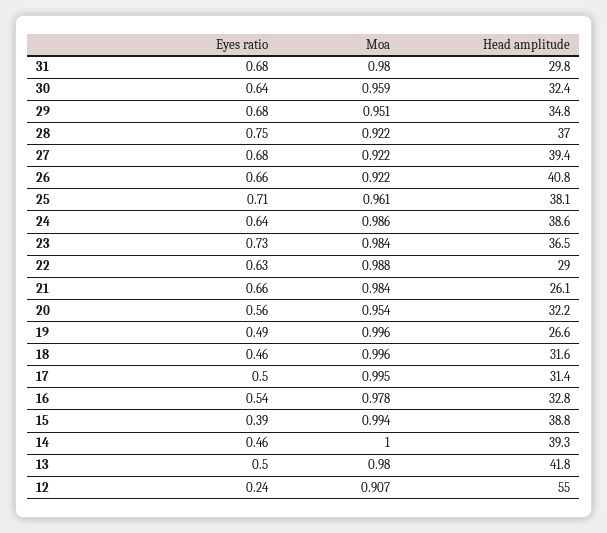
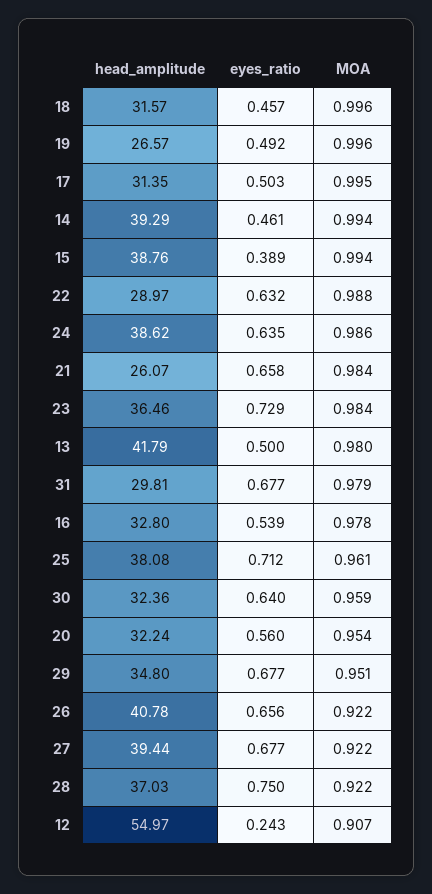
  {
    "Eyes ratio": {
      "31": 0.677,
      "30": 0.64,
      "29": 0.677,
      "28": 0.75,
      "27": 0.677,
      "26": 0.656,
      "25": 0.712,
      "24": 0.635,
      "23": 0.729,
      "22": 0.632,
      "21": 0.658,
      "20": 0.56,
      "19": 0.492,
      "18": 0.457,
      "17": 0.503,
      "16": 0.539,
      "15": 0.389,
      "14": 0.461,
      "13": 0.5,
      "12": 0.243
    },
    "Moa": {
-     "31": 0.98,
+     "31": 0.979,
      "30": 0.959,
      "29": 0.951,
      "28": 0.922,
      "27": 0.922,
      "26": 0.922,
      "25": 0.961,
      "24": 0.986,
      "23": 0.984,
      "22": 0.988,
      "21": 0.984,
      "20": 0.954,
      "19": 0.996,
      "18": 0.996,
      "17": 0.995,
      "16": 0.978,
      "15": 0.994,
-     "14": 1,
+     "14": 0.994,
      "13": 0.98,
      "12": 0.907
    },
    "Head amplitude": {
      "31": 29.81,
      "30": 32.36,
      "29": 34.8,
      "28": 37.03,
      "27": 39.44,
      "26": 40.78,
      "25": 38.08,
      "24": 38.62,
      "23": 36.46,
      "22": 28.97,
      "21": 26.07,
      "20": 32.24,
      "19": 26.57,
      "18": 31.57,
      "17": 31.35,
      "16": 32.8,
      "15": 38.76,
      "14": 39.29,
      "13": 41.79,
      "12": 54.97
    }
  }

